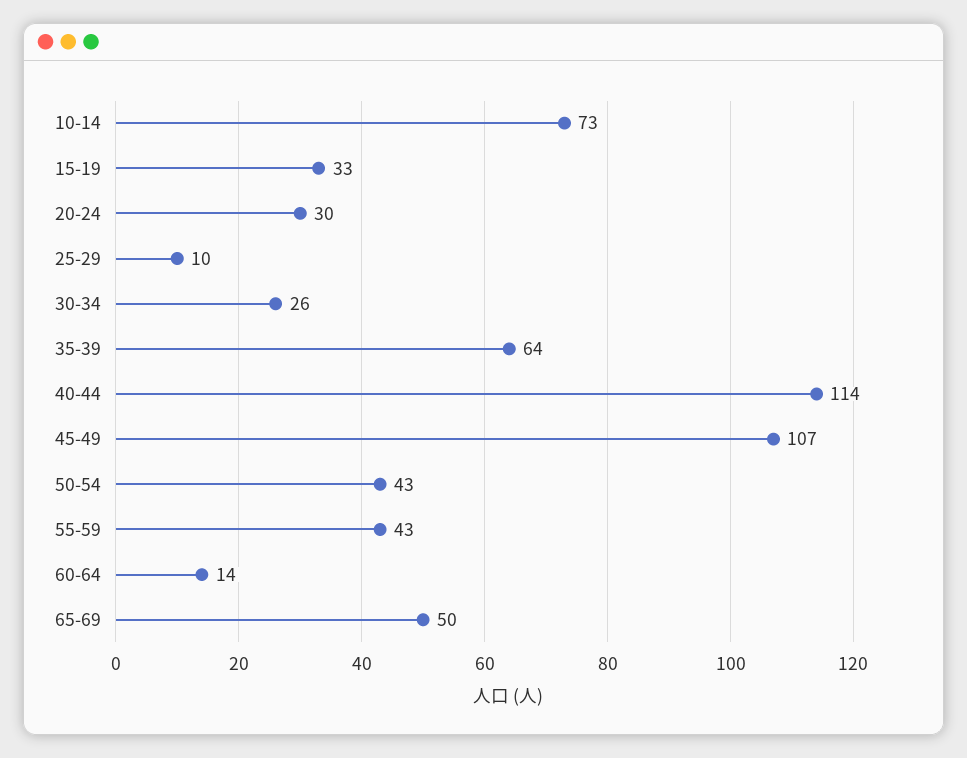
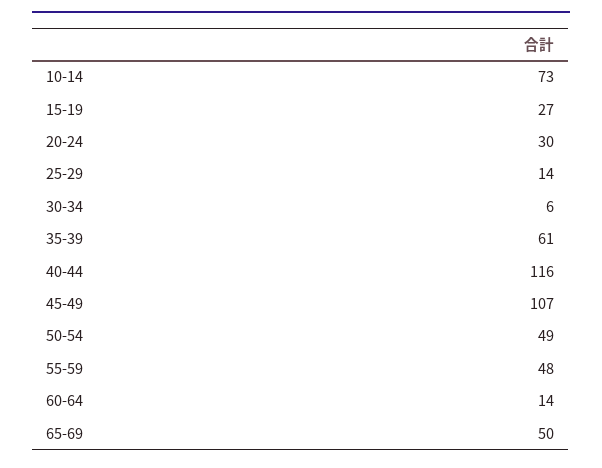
  {
    "10-14": 73,
-   "15-19": 33,
+   "15-19": 27,
    "20-24": 30,
-   "25-29": 10,
+   "25-29": 14,
-   "30-34": 26,
+   "30-34": 6,
-   "35-39": 64,
+   "35-39": 61,
-   "40-44": 114,
+   "40-44": 116,
    "45-49": 107,
-   "50-54": 43,
+   "50-54": 49,
-   "55-59": 43,
+   "55-59": 48,
    "60-64": 14,
    "65-69": 50
  }

